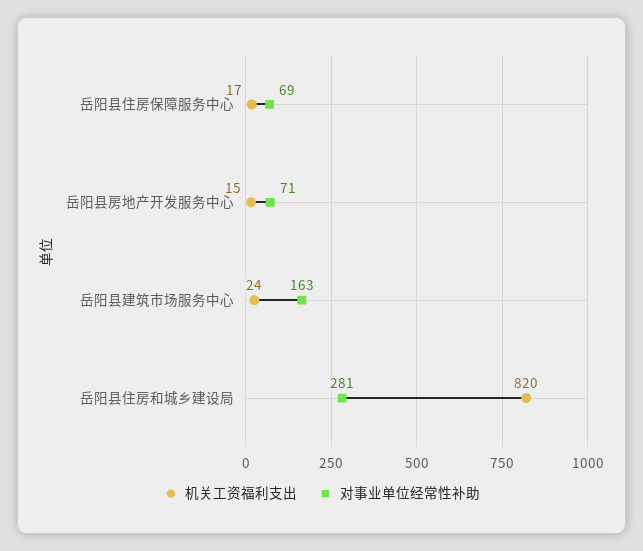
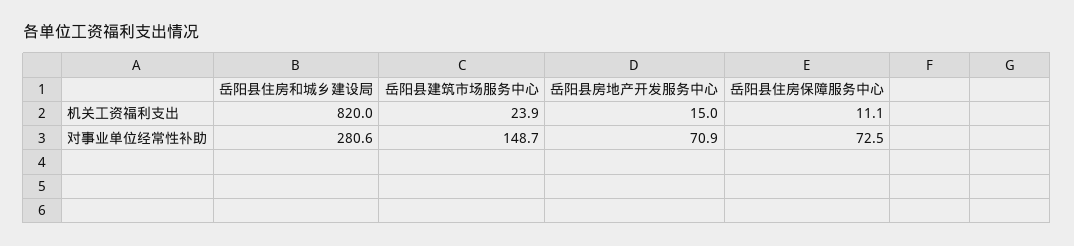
  {
    "机关工资福利支出": {
-     "岳阳县住房保障服务中心": 17,
+     "岳阳县住房保障服务中心": 11.1,
      "岳阳县房地产开发服务中心": 15,
      "岳阳县建筑市场服务中心": 23.9,
      "岳阳县住房和城乡建设局": 820
    },
    "对事业单位经常性补助": {
-     "岳阳县住房保障服务中心": 69,
+     "岳阳县住房保障服务中心": 72.5,
      "岳阳县房地产开发服务中心": 70.9,
-     "岳阳县建筑市场服务中心": 163,
+     "岳阳县建筑市场服务中心": 148.7,
      "岳阳县住房和城乡建设局": 280.6
    }
  }

